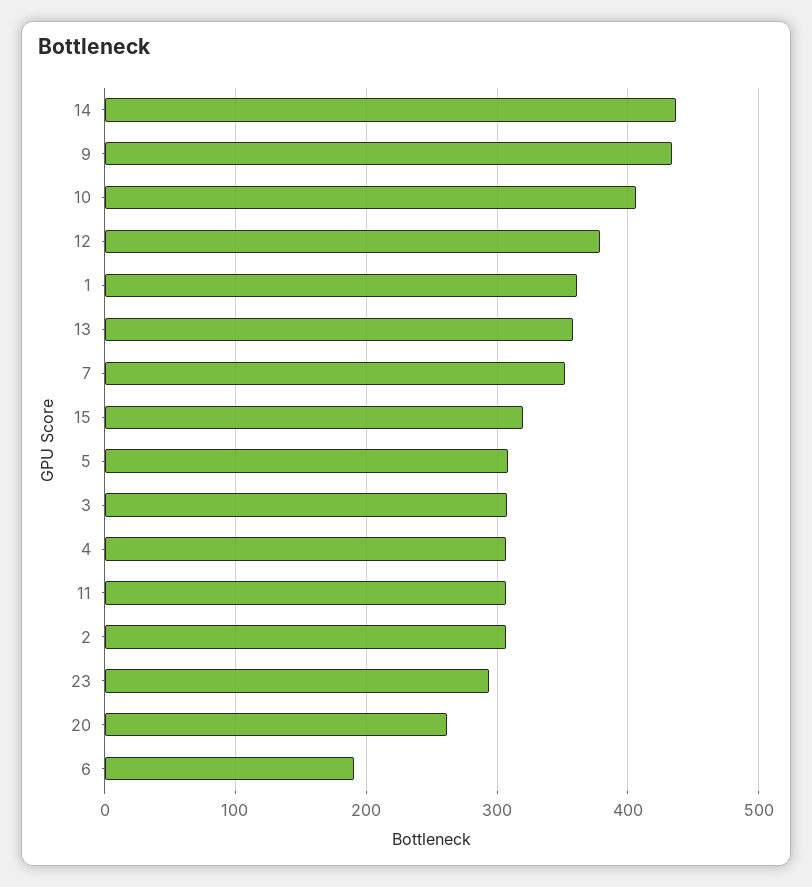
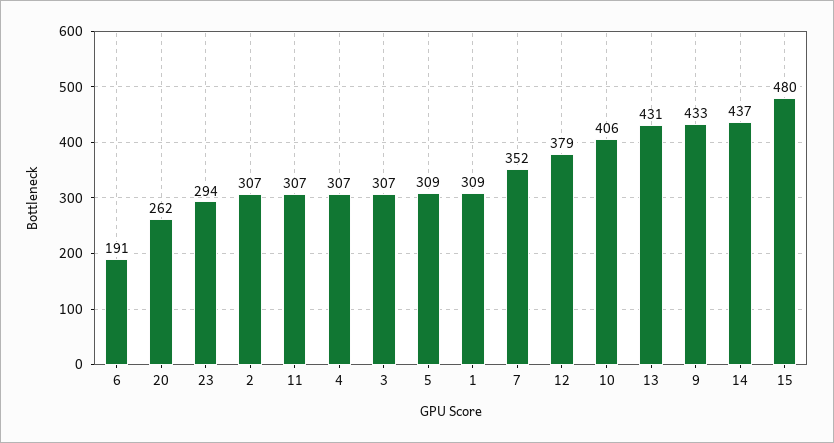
  {
    "14": 437,
    "9": 433,
    "10": 406,
    "12": 379,
-   "1": 360,
+   "1": 309,
-   "13": 360,
+   "13": 431,
    "7": 352,
-   "15": 320,
+   "15": 480,
    "5": 309,
    "3": 307,
    "4": 307,
    "11": 307,
    "2": 307,
    "23": 294,
    "20": 262,
    "6": 191
  }

